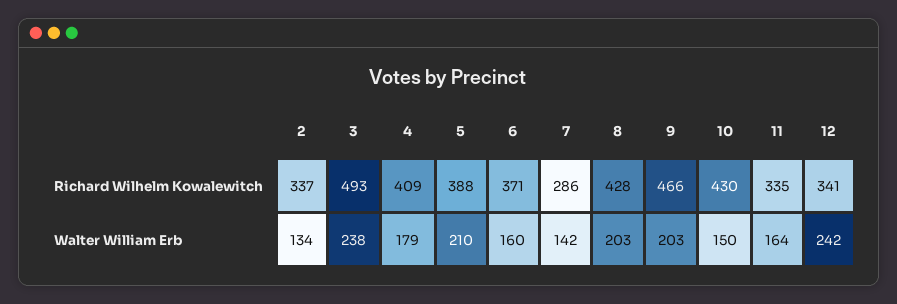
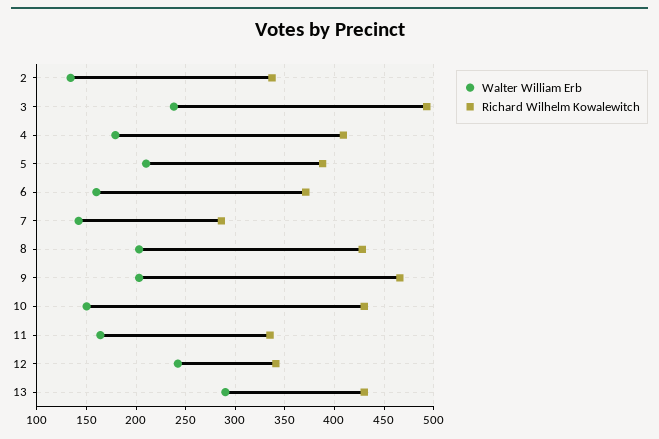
  {
    "Richard Wilhelm Kowalewitch": {
      "2": 337,
      "3": 493,
      "4": 409,
      "5": 388,
      "6": 371,
      "7": 286,
      "8": 428,
      "9": 466,
      "10": 430,
      "11": 335,
-     "12": 341
+     "12": 341,
+     "13": 430
    },
    "Walter William Erb": {
      "2": 134,
      "3": 238,
      "4": 179,
      "5": 210,
      "6": 160,
      "7": 142,
      "8": 203,
      "9": 203,
      "10": 150,
      "11": 164,
-     "12": 242
+     "12": 242,
+     "13": 290
    }
  }

